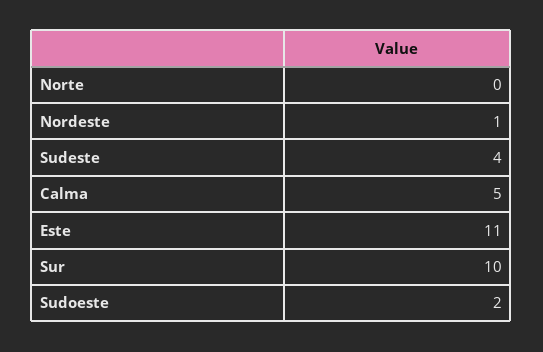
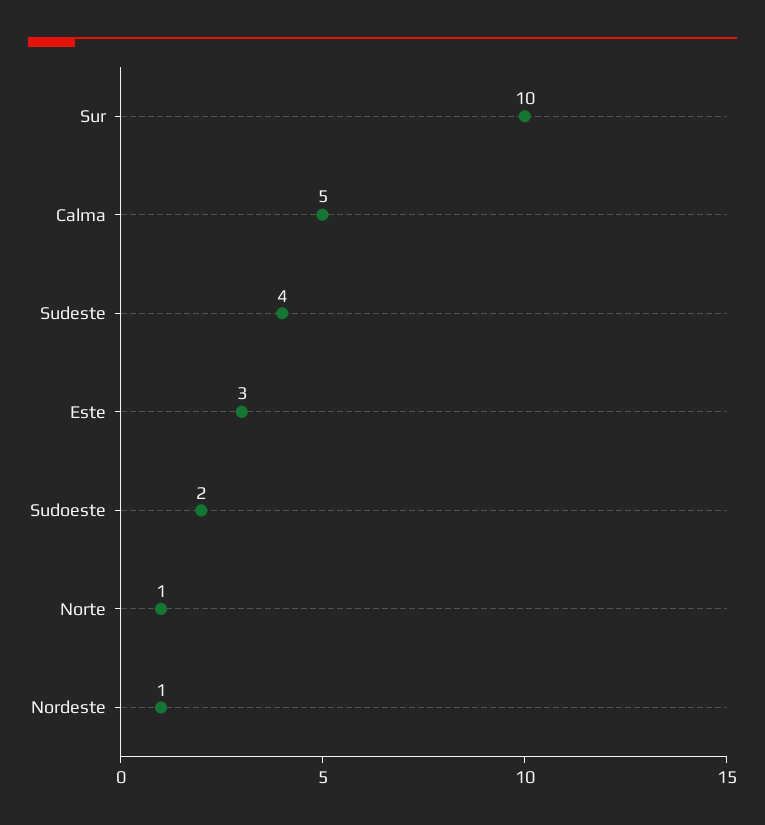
  {
-   "Norte": 0,
+   "Norte": 1,
    "Nordeste": 1,
    "Sudeste": 4,
    "Calma": 5,
-   "Este": 11,
+   "Este": 3,
    "Sur": 10,
    "Sudoeste": 2
  }

